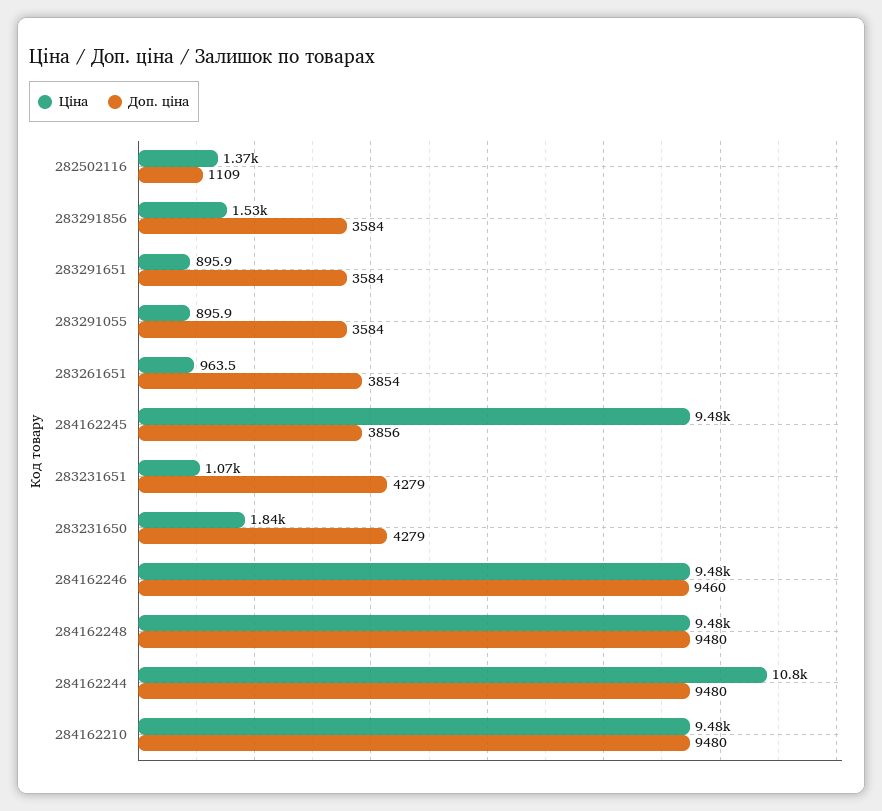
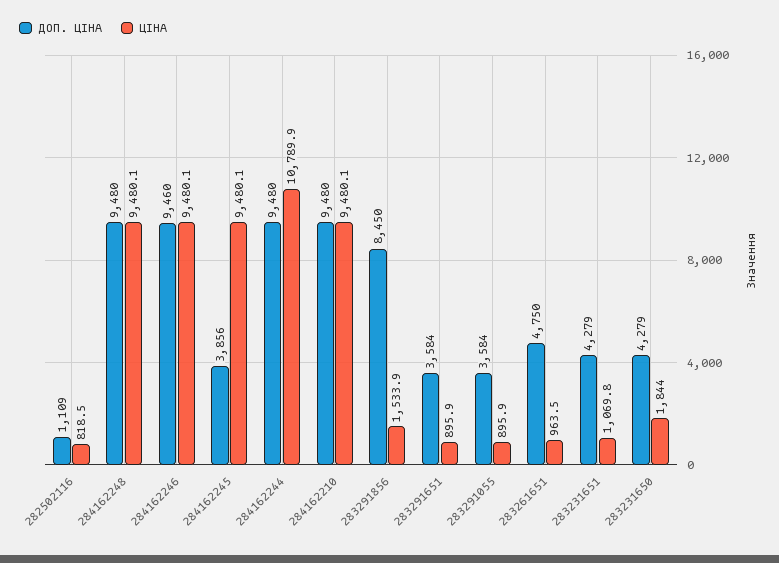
  {
    "Ціна": {
-     "282502116": 1370,
+     "282502116": 818.5,
      "283291856": 1533.9,
      "283291651": 895.9,
      "283291055": 895.9,
      "283261651": 963.5,
      "284162245": 9480.1,
      "283231651": 1069.8,
      "283231650": 1844,
      "284162246": 9480.1,
      "284162248": 9480.1,
      "284162244": 10789.9,
      "284162210": 9480.1
    },
    "Доп. ціна": {
      "282502116": 1109,
-     "283291856": 3584,
+     "283291856": 8450,
      "283291651": 3584,
      "283291055": 3584,
-     "283261651": 3854,
+     "283261651": 4750,
      "284162245": 3856,
      "283231651": 4279,
      "283231650": 4279,
      "284162246": 9460,
      "284162248": 9480,
      "284162244": 9480,
      "284162210": 9480
    }
  }

